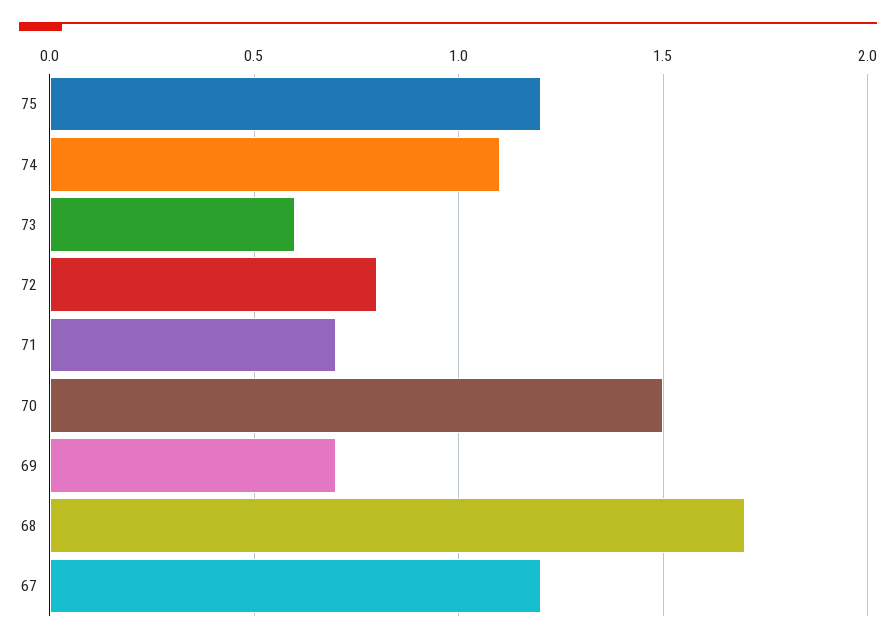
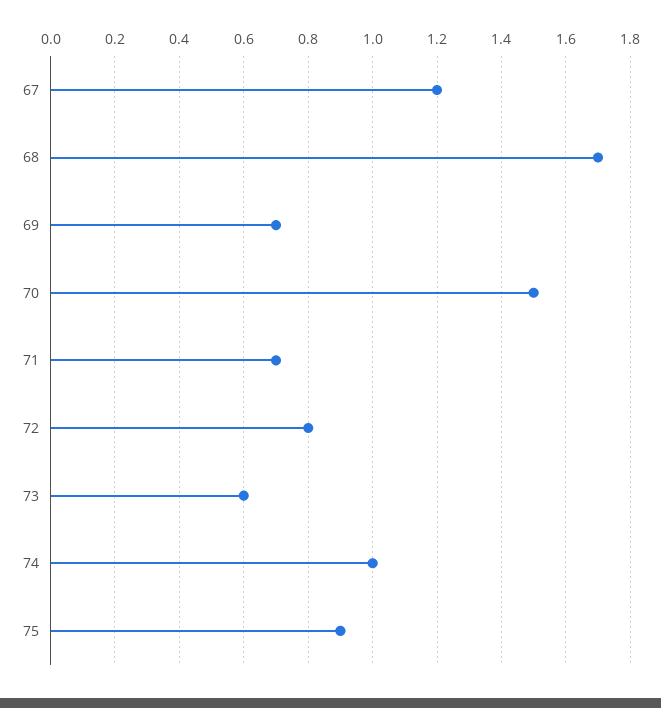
  {
-   "75": 1.2,
+   "75": 0.9,
-   "74": 1.1,
+   "74": 1,
    "73": 0.6,
    "72": 0.8,
    "71": 0.7,
    "70": 1.5,
    "69": 0.7,
    "68": 1.7,
    "67": 1.2
  }

